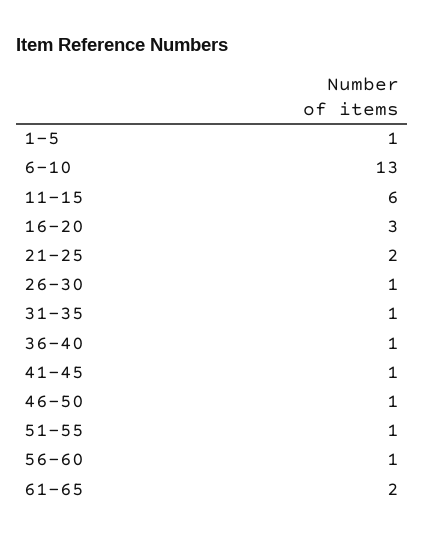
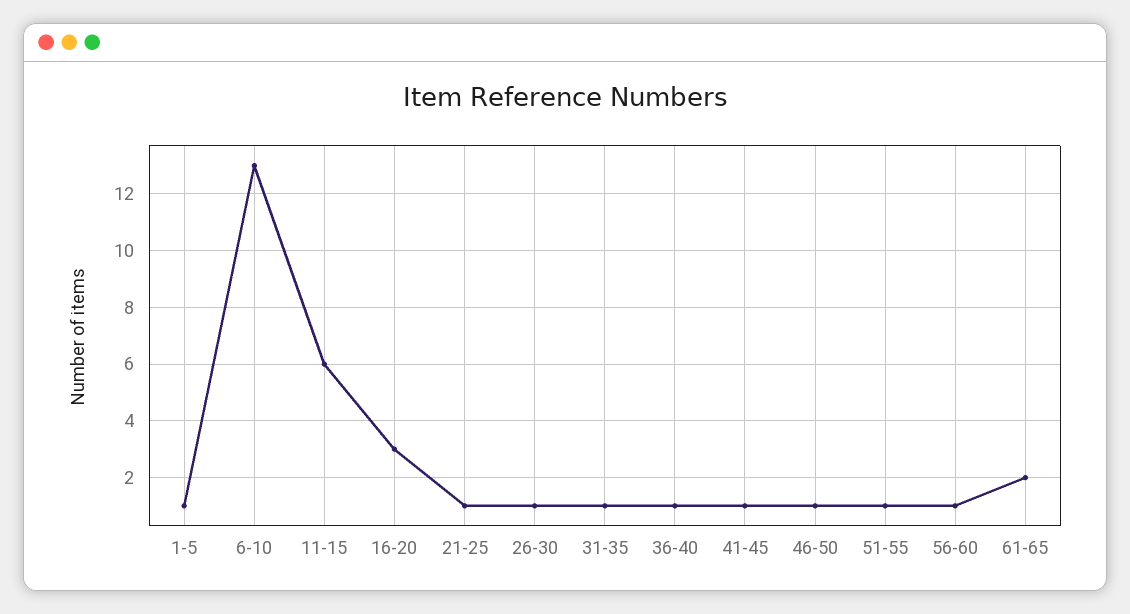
  {
    "1-5": 1,
    "6-10": 13,
    "11-15": 6,
    "16-20": 3,
-   "21-25": 2,
+   "21-25": 1,
    "26-30": 1,
    "31-35": 1,
    "36-40": 1,
    "41-45": 1,
    "46-50": 1,
    "51-55": 1,
    "56-60": 1,
    "61-65": 2
  }

